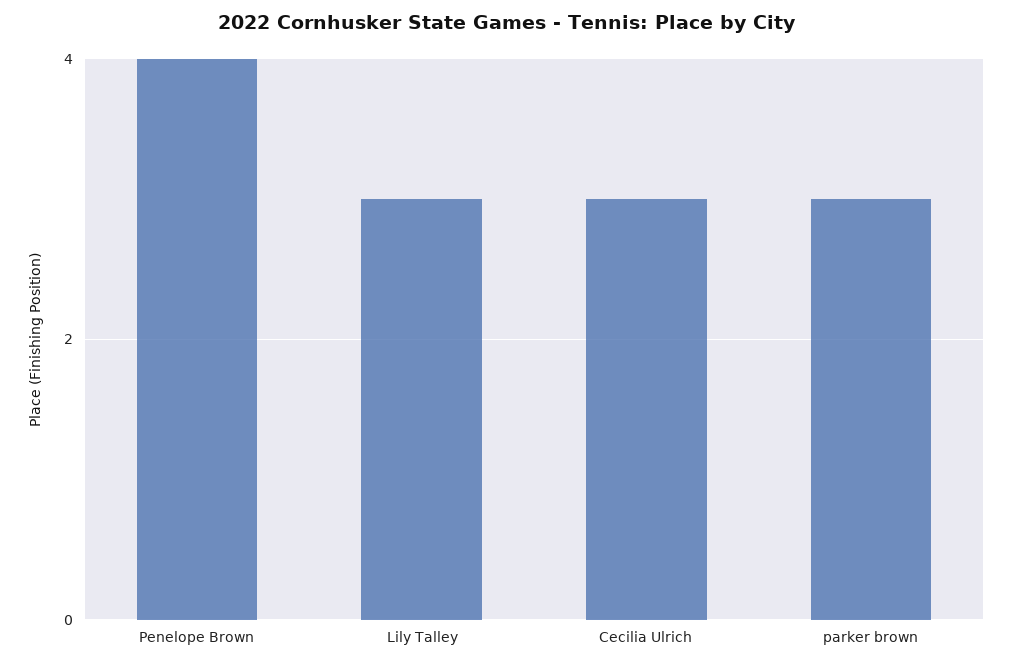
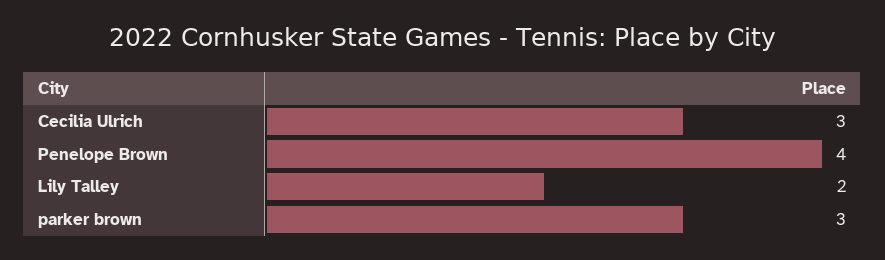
  {
    "Penelope Brown": 4,
-   "Lily Talley": 3,
+   "Lily Talley": 2,
    "Cecilia Ulrich": 3,
    "parker brown": 3
  }

